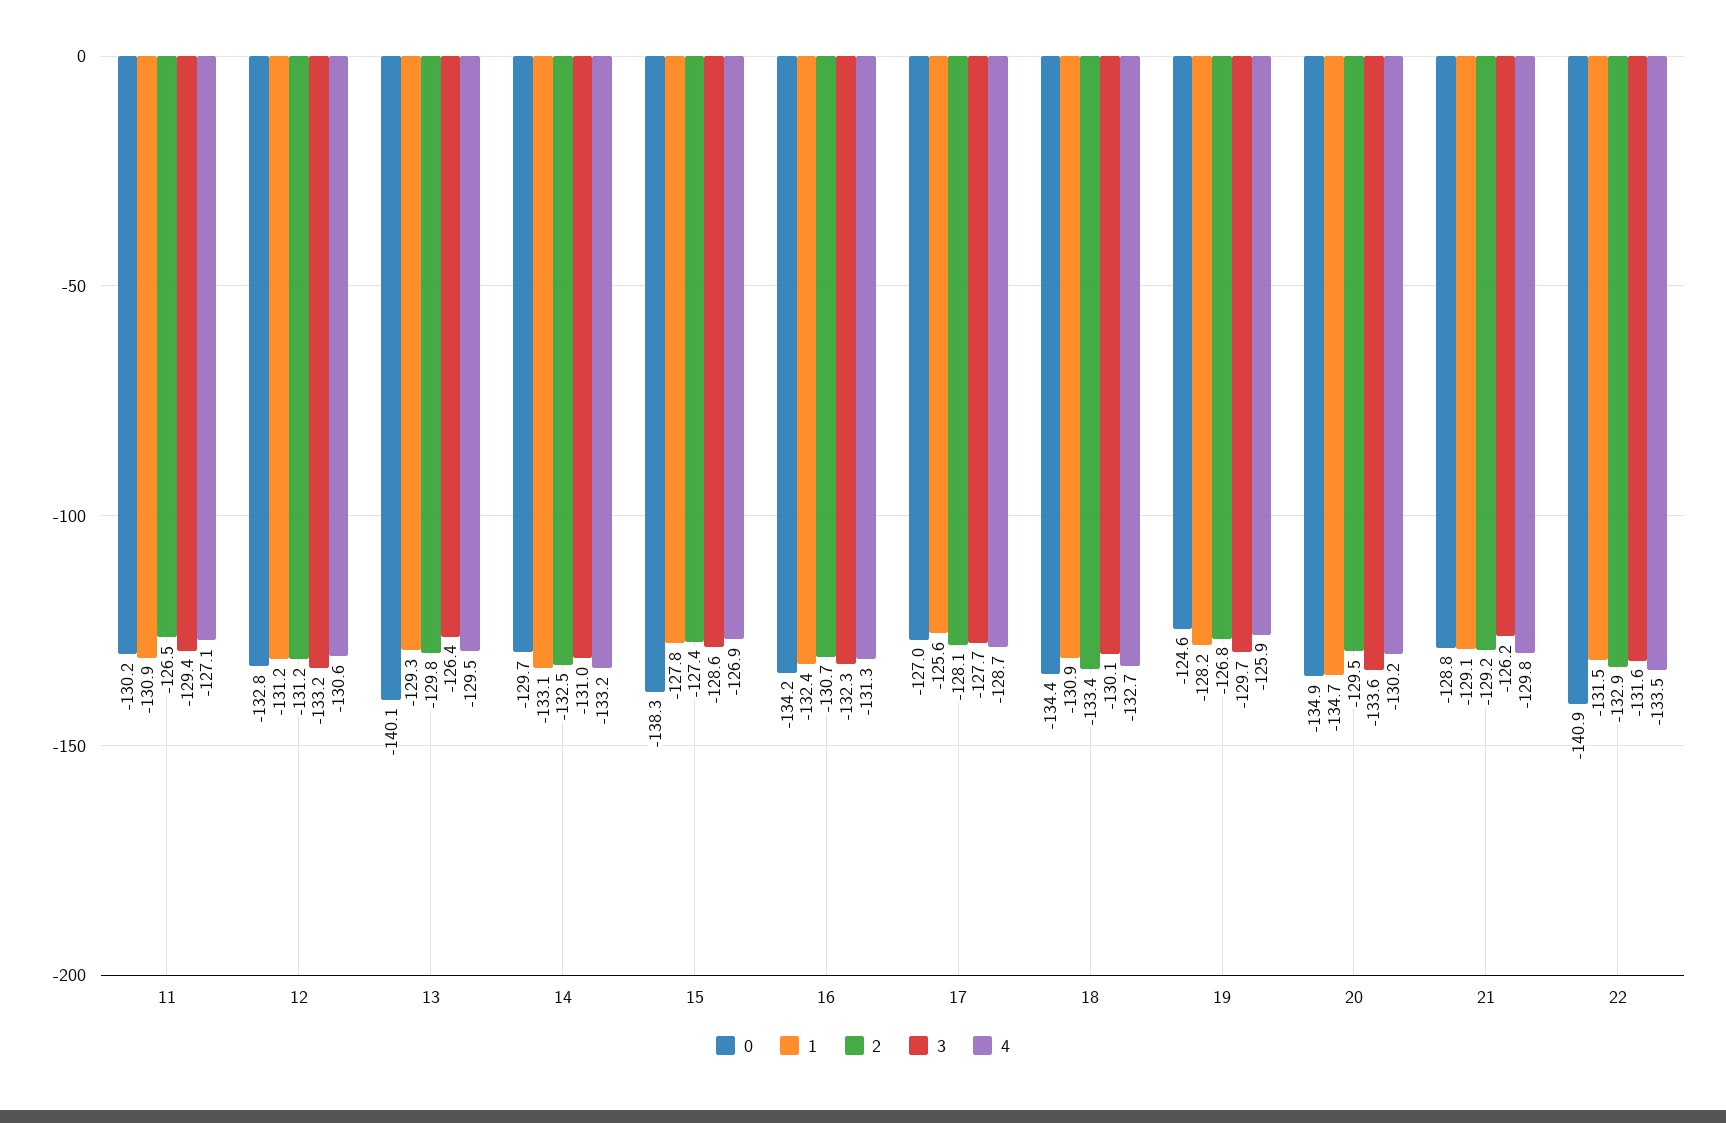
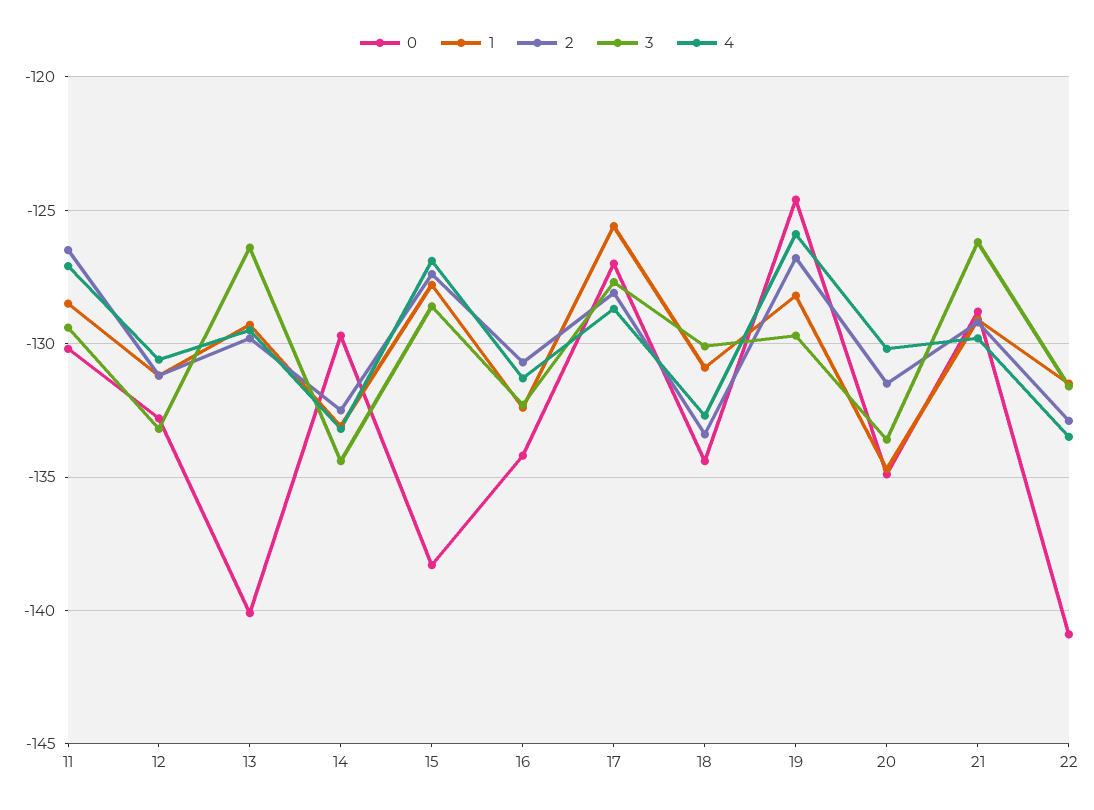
  {
    "0": {
      "11": -130.2,
      "12": -132.8,
      "13": -140.1,
      "14": -129.7,
      "15": -138.3,
      "16": -134.2,
      "17": -127,
      "18": -134.4,
      "19": -124.6,
      "20": -134.9,
      "21": -128.8,
      "22": -140.9
    },
    "1": {
-     "11": -130.9,
+     "11": -128.5,
      "12": -131.2,
      "13": -129.3,
      "14": -133.1,
      "15": -127.8,
      "16": -132.4,
      "17": -125.6,
      "18": -130.9,
      "19": -128.2,
      "20": -134.7,
      "21": -129.1,
      "22": -131.5
    },
    "2": {
      "11": -126.5,
      "12": -131.2,
      "13": -129.8,
      "14": -132.5,
      "15": -127.4,
      "16": -130.7,
      "17": -128.1,
      "18": -133.4,
      "19": -126.8,
-     "20": -129.5,
+     "20": -131.5,
      "21": -129.2,
      "22": -132.9
    },
    "3": {
      "11": -129.4,
      "12": -133.2,
      "13": -126.4,
-     "14": -131,
+     "14": -134.5,
      "15": -128.6,
      "16": -132.3,
      "17": -127.7,
      "18": -130.1,
      "19": -129.7,
      "20": -133.6,
      "21": -126.2,
      "22": -131.6
    },
    "4": {
      "11": -127.1,
      "12": -130.6,
      "13": -129.5,
      "14": -133.2,
      "15": -126.9,
      "16": -131.3,
      "17": -128.7,
      "18": -132.7,
      "19": -125.9,
      "20": -130.2,
      "21": -129.8,
      "22": -133.5
    }
  }

